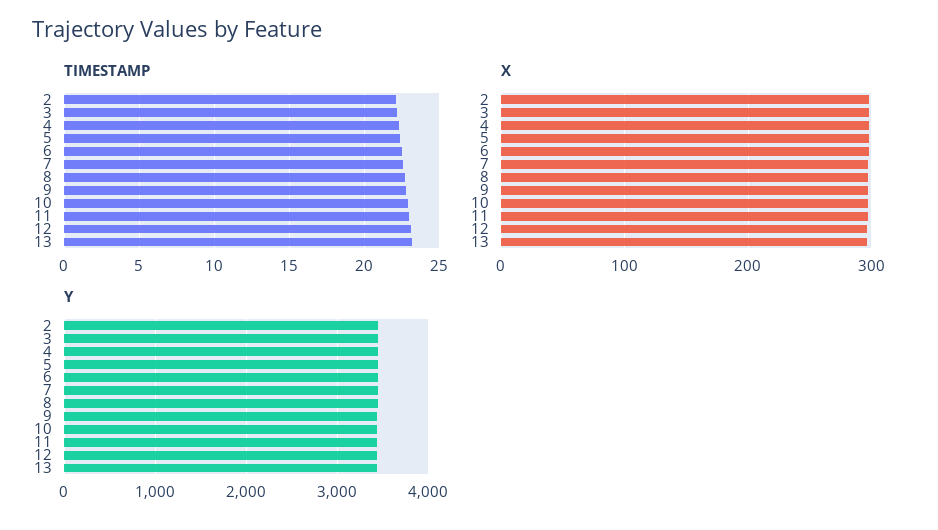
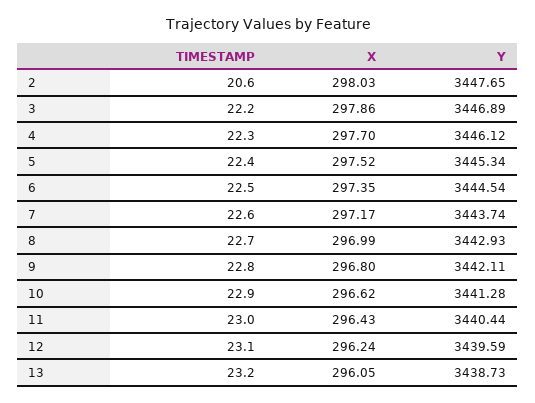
  {
    "TIMESTAMP": {
-     "2": 22,
+     "2": 20.6,
      "3": 22.2,
      "4": 22.3,
      "5": 22.4,
      "6": 22.5,
      "7": 22.6,
      "8": 22.7,
      "9": 22.8,
      "10": 22.9,
      "11": 23,
      "12": 23.1,
      "13": 23.2
    },
    "X": {
      "2": 298.03,
      "3": 297.86,
      "4": 297.7,
      "5": 297.52,
      "6": 297.35,
      "7": 297.17,
      "8": 296.99,
      "9": 296.8,
      "10": 296.62,
      "11": 296.43,
      "12": 296.24,
      "13": 296.05
    },
    "Y": {
      "2": 3447.65,
      "3": 3446.89,
      "4": 3446.12,
      "5": 3445.34,
      "6": 3444.54,
      "7": 3443.74,
      "8": 3442.93,
      "9": 3442.11,
      "10": 3441.28,
      "11": 3440.44,
      "12": 3439.59,
      "13": 3438.73
    }
  }

